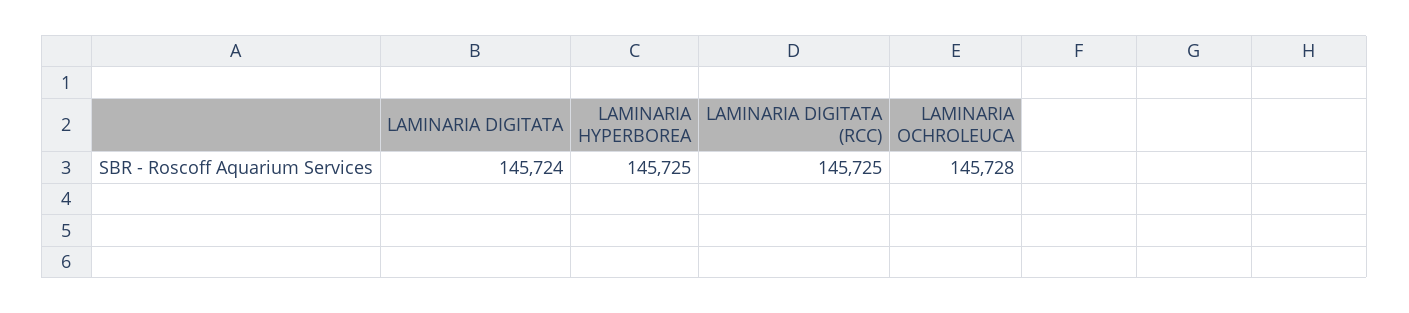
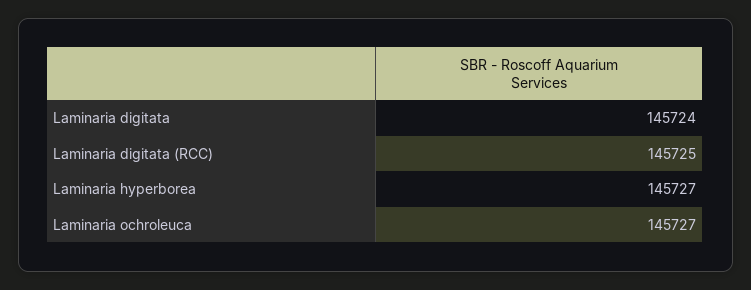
  {
    "LAMINARIA DIGITATA": 145724,
-   "LAMINARIA HYPERBOREA": 145725,
+   "LAMINARIA HYPERBOREA": 145727,
    "LAMINARIA DIGITATA (RCC)": 145725,
-   "LAMINARIA OCHROLEUCA": 145728
+   "LAMINARIA OCHROLEUCA": 145727
  }

